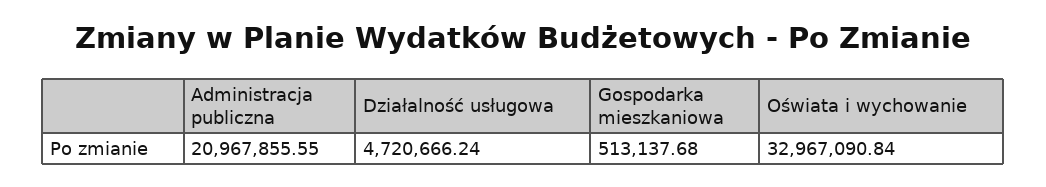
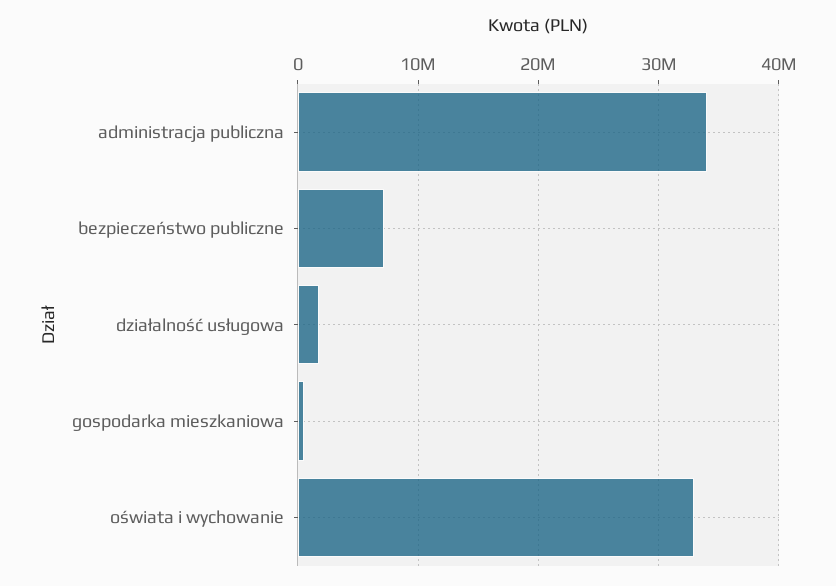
  {
-   "Administracja publiczna": 20967855.55,
+   "Administracja publiczna": 34000000,
-   "Działalność usługowa": 4720666.24,
+   "Działalność usługowa": 2000000,
    "Gospodarka mieszkaniowa": 513137.68,
-   "Oświata i wychowanie": 32967090.84
+   "Oświata i wychowanie": 32967090.84,
+   "bezpieczeństwo publiczne": 7000000
  }

